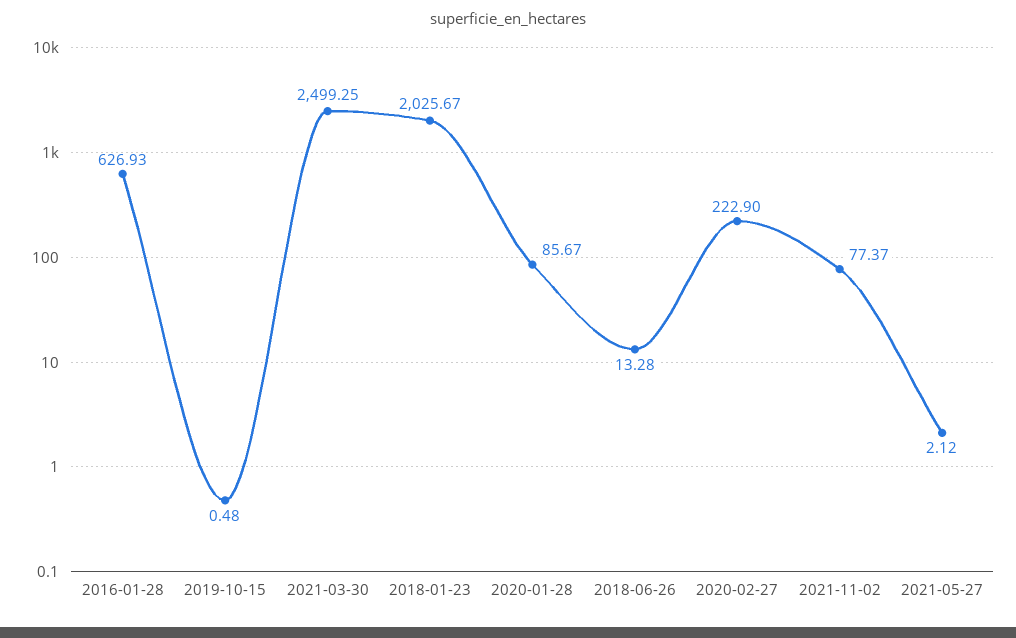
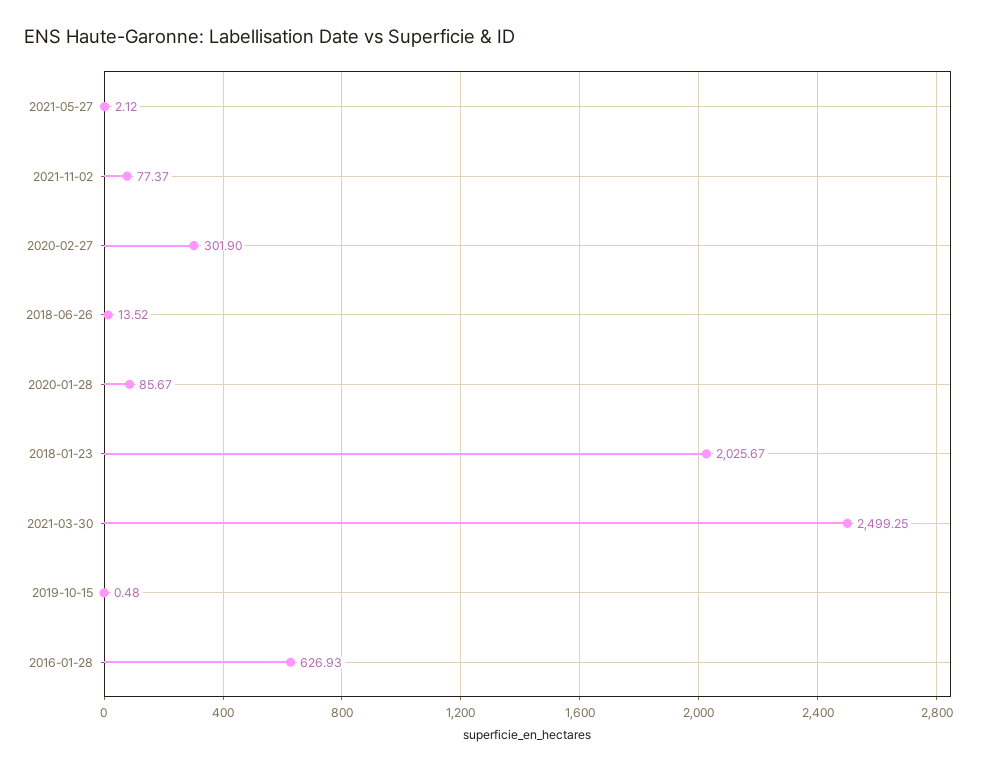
  {
    "2016-01-28": 626.93,
    "2019-10-15": 0.48,
    "2021-03-30": 2499.25,
    "2018-01-23": 2025.67,
    "2020-01-28": 85.67,
-   "2018-06-26": 13.28,
+   "2018-06-26": 13.52,
-   "2020-02-27": 222.9,
+   "2020-02-27": 301.9,
    "2021-11-02": 77.37,
    "2021-05-27": 2.12
  }

